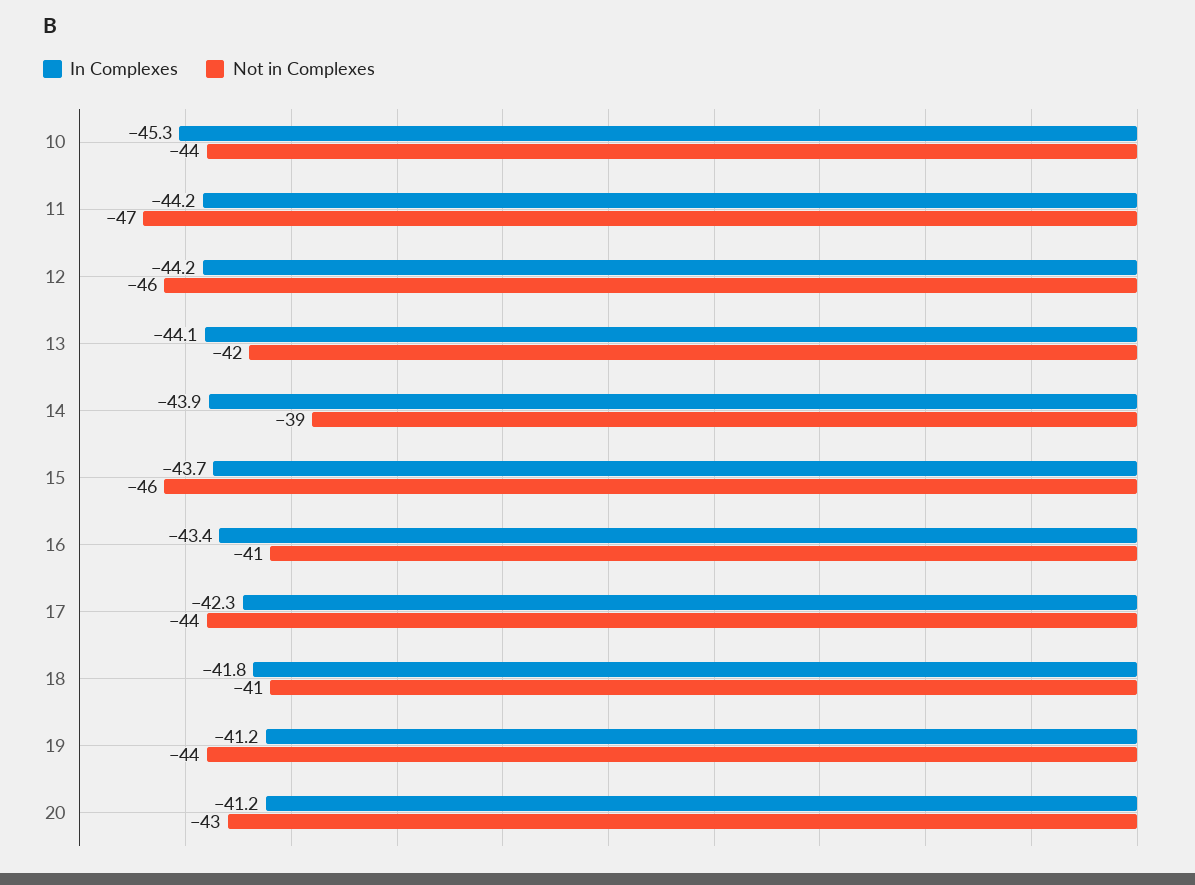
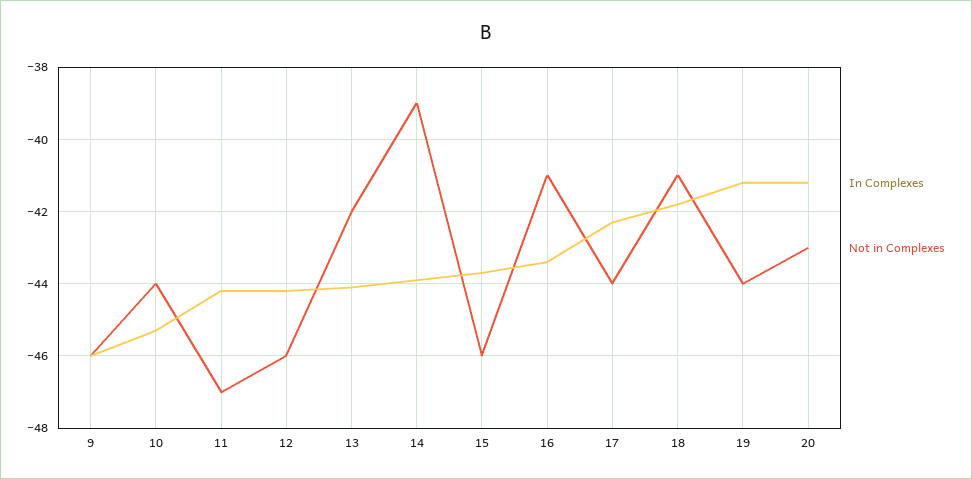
  {
    "In Complexes": {
      "10": -45.3,
      "11": -44.2,
      "12": -44.2,
      "13": -44.1,
      "14": -43.9,
      "15": -43.7,
      "16": -43.4,
      "17": -42.3,
      "18": -41.8,
      "19": -41.2,
-     "20": -41.2
+     "20": -41.2,
+     "9": -46
    },
    "Not in Complexes": {
      "10": -44,
      "11": -47,
      "12": -46,
      "13": -42,
      "14": -39,
      "15": -46,
      "16": -41,
      "17": -44,
      "18": -41,
      "19": -44,
-     "20": -43
+     "20": -43,
+     "9": -46
    }
  }

